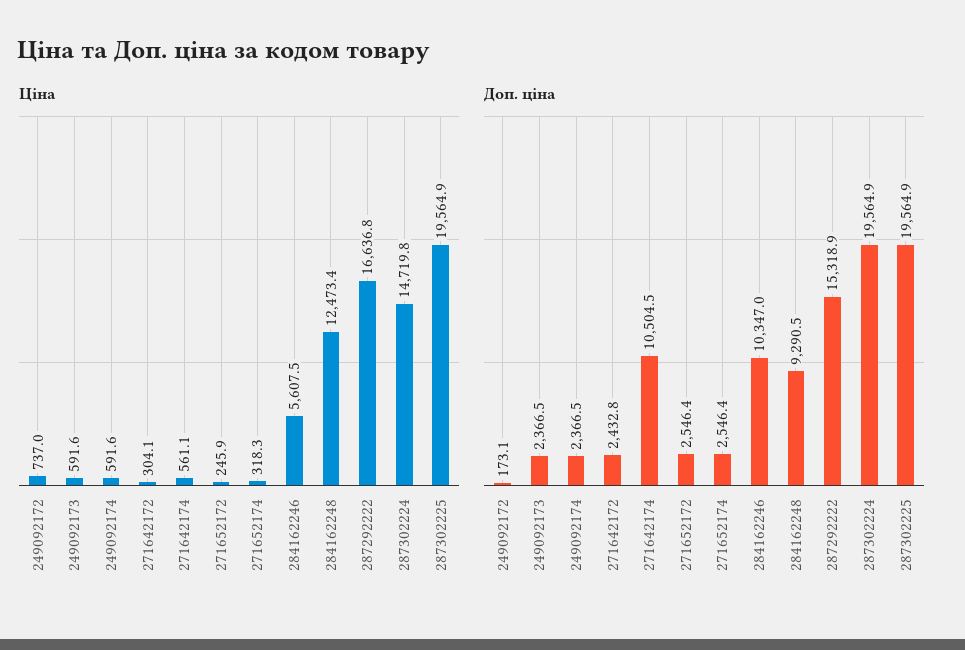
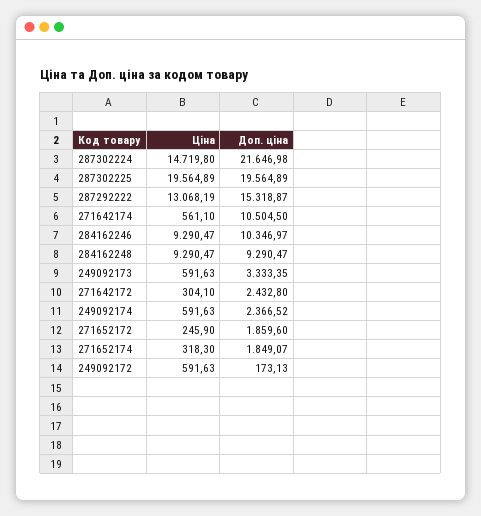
  {
    "Ціна": {
-     "249092172": 737,
+     "249092172": 591.63,
      "249092173": 591.63,
      "249092174": 591.63,
      "271642172": 304.1,
      "271642174": 561.1,
      "271652172": 245.9,
      "271652174": 318.3,
-     "284162246": 5607.5,
+     "284162246": 9290.47,
-     "284162248": 12473.4,
+     "284162248": 9290.47,
-     "287292222": 16636.8,
+     "287292222": 13068.19,
      "287302224": 14719.8,
      "287302225": 19564.89
    },
    "Доп. ціна": {
      "249092172": 173.13,
-     "249092173": 2366.5,
+     "249092173": 3333.35,
      "249092174": 2366.52,
      "271642172": 2432.8,
      "271642174": 10504.5,
-     "271652172": 2546.4,
+     "271652172": 1859.6,
-     "271652174": 2546.4,
+     "271652174": 1849.07,
      "284162246": 10346.97,
      "284162248": 9290.47,
      "287292222": 15318.87,
-     "287302224": 19564.9,
+     "287302224": 21646.98,
      "287302225": 19564.89
    }
  }

